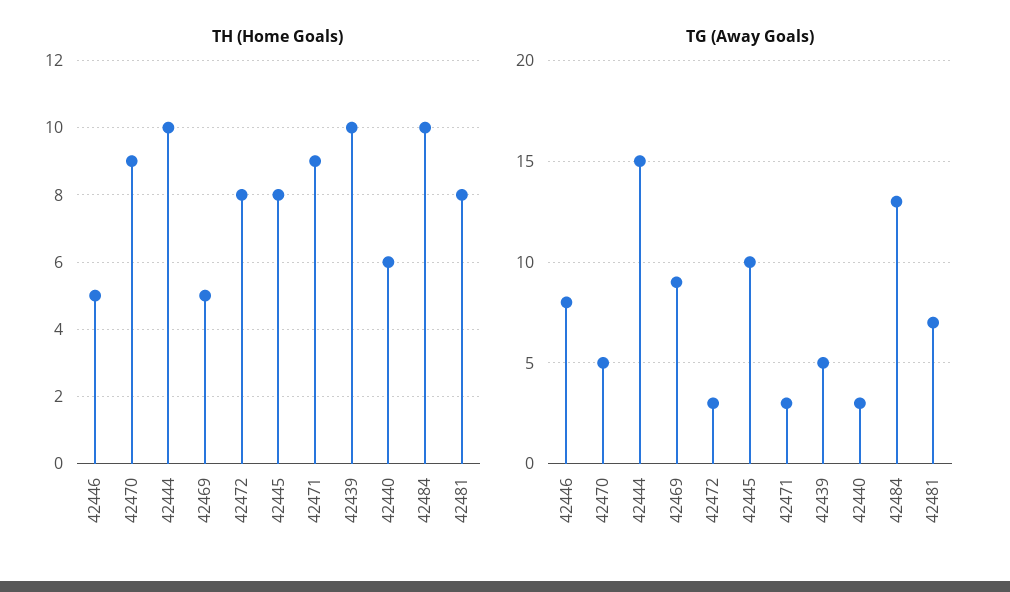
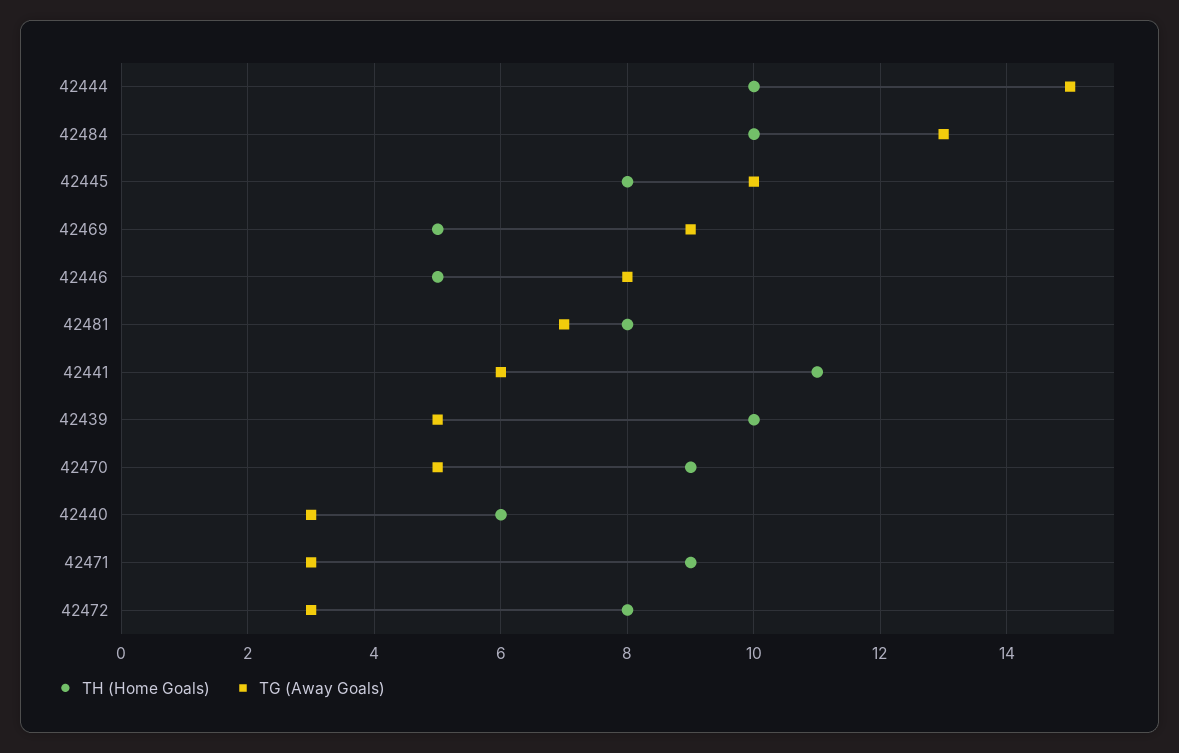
  {
    "TH (Home Goals)": {
      "42446": 5,
      "42470": 9,
      "42444": 10,
      "42469": 5,
      "42472": 8,
      "42445": 8,
      "42471": 9,
      "42439": 10,
      "42440": 6,
      "42484": 10,
-     "42481": 8
+     "42481": 8,
+     "42441": 11
    },
    "TG (Away Goals)": {
      "42446": 8,
      "42470": 5,
      "42444": 15,
      "42469": 9,
      "42472": 3,
      "42445": 10,
      "42471": 3,
      "42439": 5,
      "42440": 3,
      "42484": 13,
-     "42481": 7
+     "42481": 7,
+     "42441": 6
    }
  }

